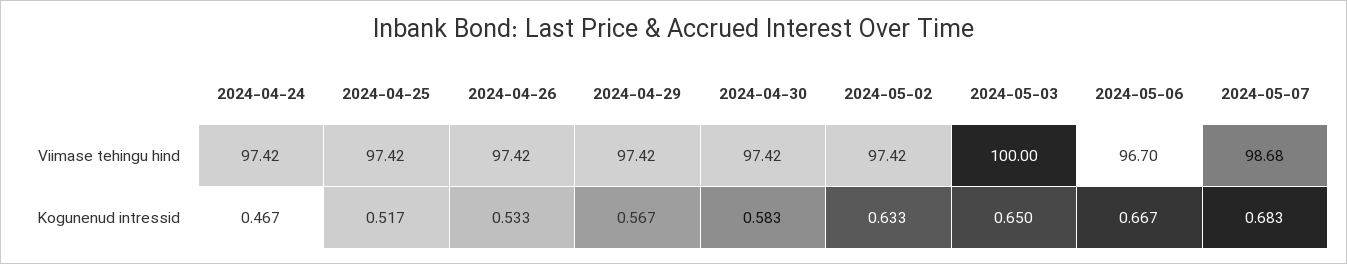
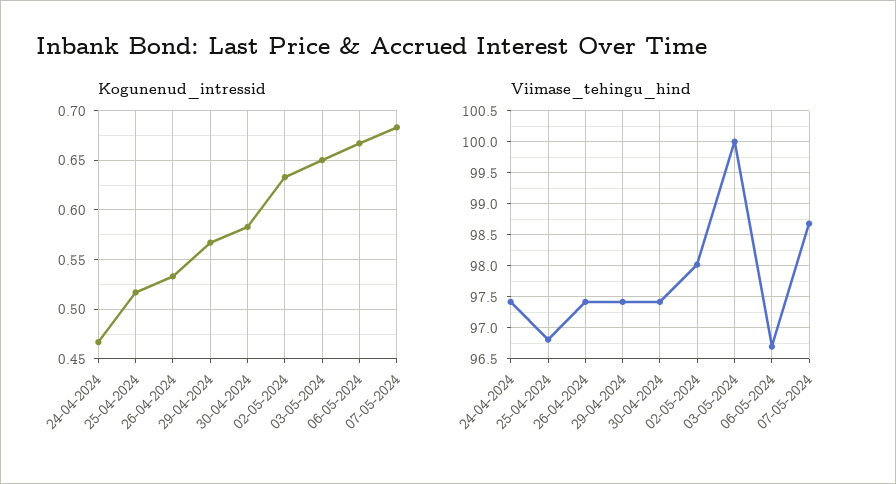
  {
    "Viimase tehingu hind": {
      "2024-04-24": 97.42,
-     "2024-04-25": 97.42,
+     "2024-04-25": 96.8,
      "2024-04-26": 97.42,
      "2024-04-29": 97.42,
      "2024-04-30": 97.42,
-     "2024-05-02": 97.42,
+     "2024-05-02": 98,
      "2024-05-03": 100,
      "2024-05-06": 96.7,
      "2024-05-07": 98.68
    },
    "Kogunenud intressid": {
      "2024-04-24": 0.467,
      "2024-04-25": 0.517,
      "2024-04-26": 0.533,
      "2024-04-29": 0.567,
      "2024-04-30": 0.583,
      "2024-05-02": 0.633,
      "2024-05-03": 0.65,
      "2024-05-06": 0.667,
      "2024-05-07": 0.683
    }
  }

